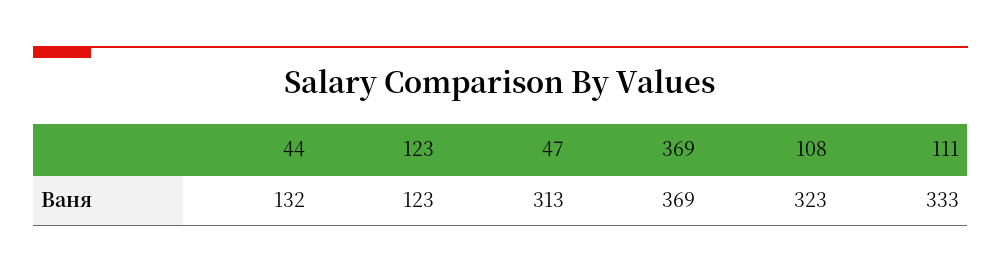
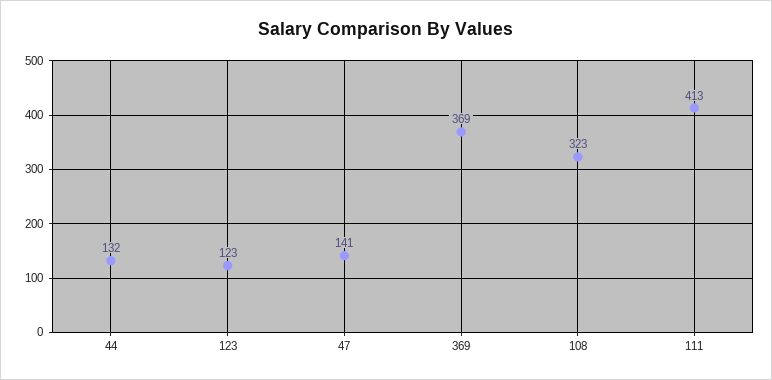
  {
    "44": 132,
    "123": 123,
-   "47": 313,
+   "47": 141,
    "369": 369,
    "108": 323,
-   "111": 333
+   "111": 413
  }

